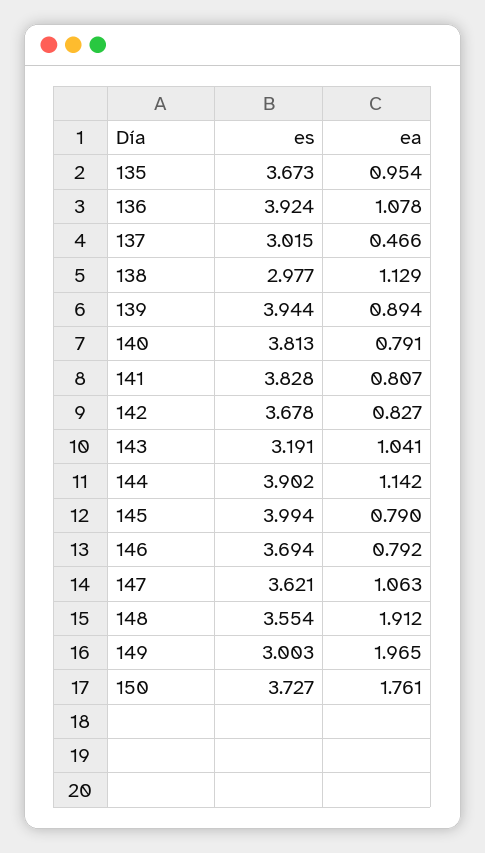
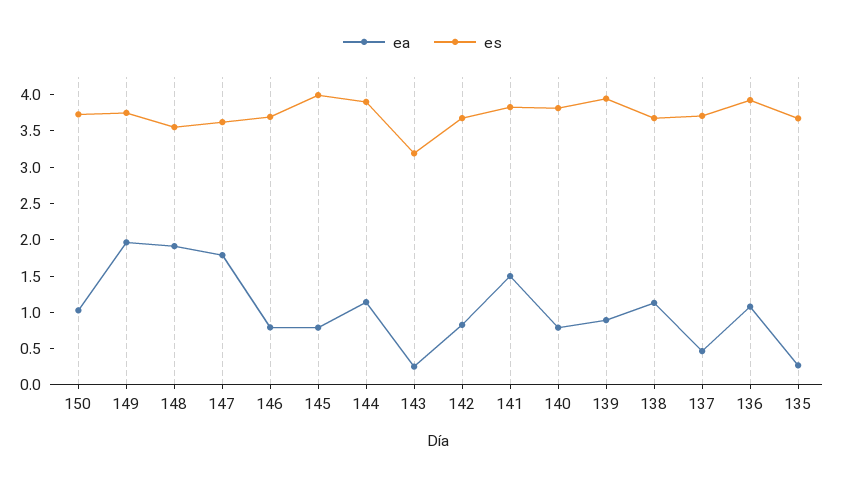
  {
    "es": {
      "135": 3.673,
      "136": 3.924,
-     "137": 3.015,
+     "137": 3.75,
-     "138": 2.977,
+     "138": 3.75,
      "139": 3.944,
      "140": 3.813,
      "141": 3.828,
      "142": 3.678,
      "143": 3.191,
      "144": 3.902,
      "145": 3.994,
      "146": 3.694,
      "147": 3.621,
      "148": 3.554,
-     "149": 3.003,
+     "149": 3.75,
      "150": 3.727
    },
    "ea": {
-     "135": 0.954,
+     "135": 0.25,
      "136": 1.078,
      "137": 0.466,
      "138": 1.129,
      "139": 0.894,
      "140": 0.791,
-     "141": 0.807,
+     "141": 1.5,
      "142": 0.827,
-     "143": 1.041,
+     "143": 0.25,
      "144": 1.142,
      "145": 0.79,
      "146": 0.792,
-     "147": 1.063,
+     "147": 1.75,
      "148": 1.912,
      "149": 1.965,
-     "150": 1.761
+     "150": 1
    }
  }

